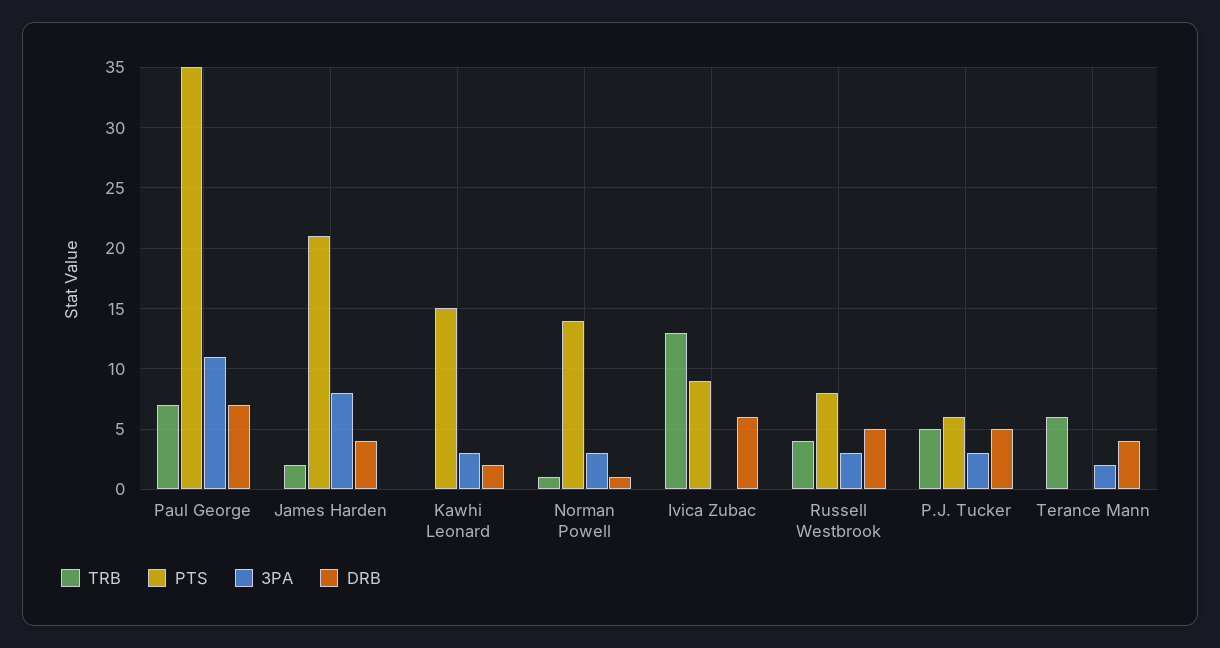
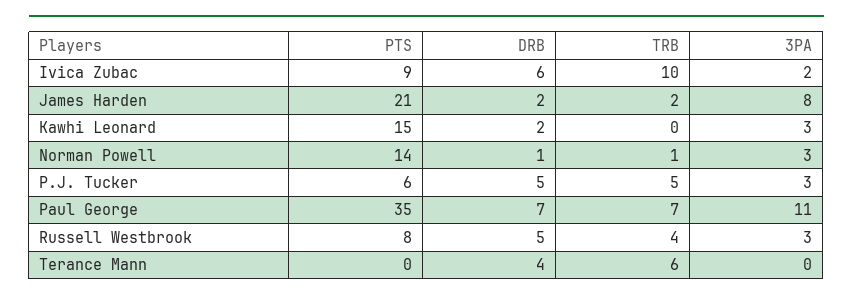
  {
    "TRB": {
      "Paul George": 7,
      "James Harden": 2,
      "Kawhi Leonard": 0,
      "Norman Powell": 1,
-     "Ivica Zubac": 13,
+     "Ivica Zubac": 10,
      "Russell Westbrook": 4,
      "P.J. Tucker": 5,
      "Terance Mann": 6
    },
    "PTS": {
      "Paul George": 35,
      "James Harden": 21,
      "Kawhi Leonard": 15,
      "Norman Powell": 14,
      "Ivica Zubac": 9,
      "Russell Westbrook": 8,
      "P.J. Tucker": 6,
      "Terance Mann": 0
    },
    "3PA": {
      "Paul George": 11,
      "James Harden": 8,
      "Kawhi Leonard": 3,
      "Norman Powell": 3,
-     "Ivica Zubac": 0,
+     "Ivica Zubac": 2,
      "Russell Westbrook": 3,
      "P.J. Tucker": 3,
-     "Terance Mann": 2
+     "Terance Mann": 0
    },
    "DRB": {
      "Paul George": 7,
-     "James Harden": 4,
+     "James Harden": 2,
      "Kawhi Leonard": 2,
      "Norman Powell": 1,
      "Ivica Zubac": 6,
      "Russell Westbrook": 5,
      "P.J. Tucker": 5,
      "Terance Mann": 4
    }
  }

